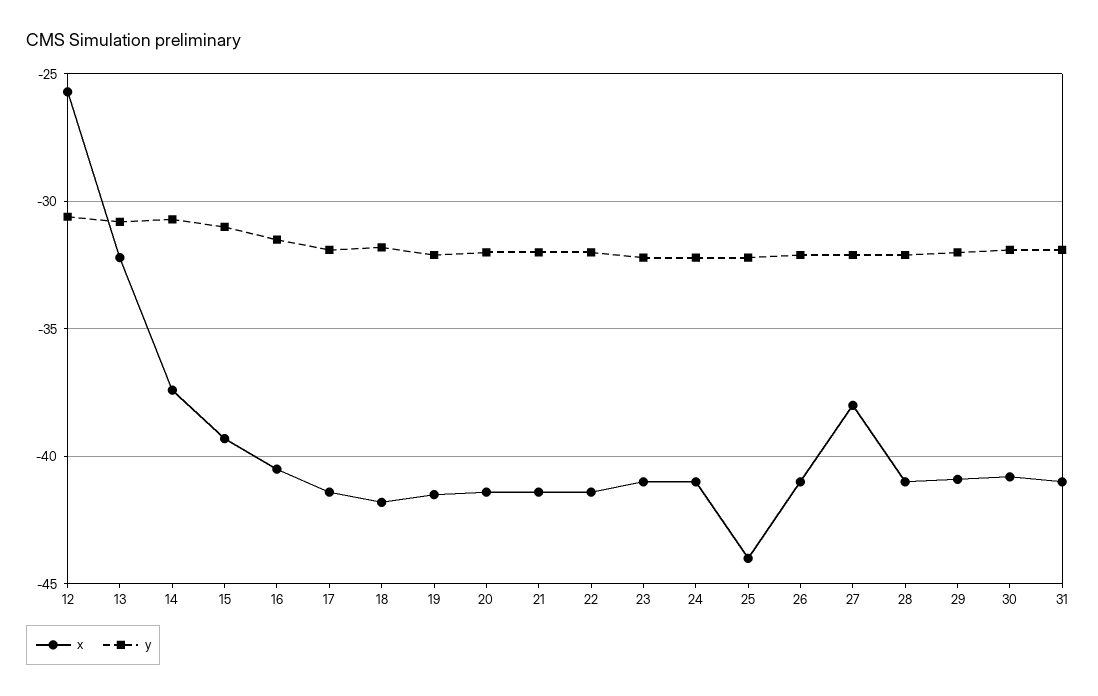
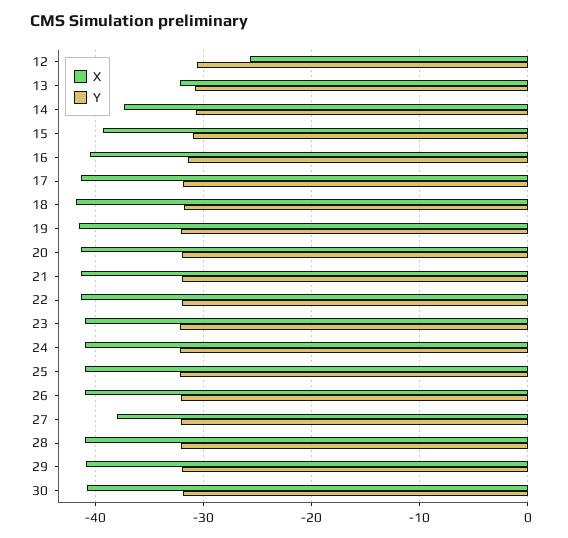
  {
    "x": {
      "12": -25.5,
      "13": -32,
      "14": -37.5,
      "15": -39.5,
      "16": -40.5,
      "17": -41.5,
      "18": -42,
      "19": -41.5,
      "20": -41.5,
      "21": -41.5,
      "22": -41.5,
      "23": -41,
      "24": -41,
-     "25": -44,
+     "25": -41,
      "26": -41,
      "27": -38,
      "28": -41,
      "29": -41,
-     "30": -41,
+     "30": -41
-     "31": -41
    },
    "y": {
      "12": -30.5,
      "13": -31,
      "14": -30.5,
      "15": -31,
      "16": -31.5,
      "17": -32,
      "18": -32,
      "19": -32,
      "20": -32,
      "21": -32,
      "22": -32,
      "23": -32,
      "24": -32,
      "25": -32,
      "26": -32,
      "27": -32,
      "28": -32,
      "29": -32,
-     "30": -32,
+     "30": -32
-     "31": -32
    }
  }

